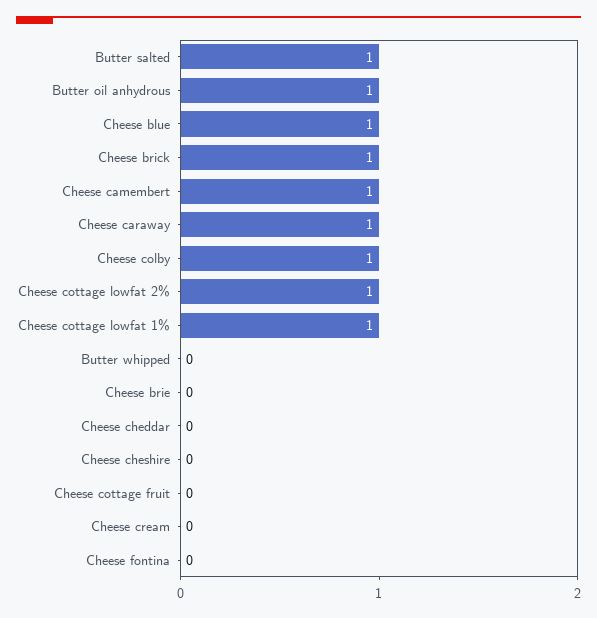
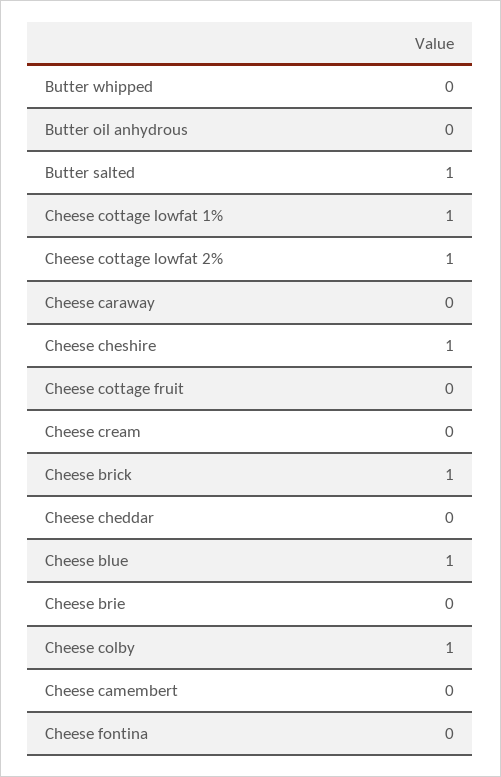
  {
    "Butter salted": 1,
-   "Butter oil anhydrous": 1,
+   "Butter oil anhydrous": 0,
    "Cheese blue": 1,
    "Cheese brick": 1,
-   "Cheese camembert": 1,
+   "Cheese camembert": 0,
-   "Cheese caraway": 1,
+   "Cheese caraway": 0,
    "Cheese colby": 1,
    "Cheese cottage lowfat 2%": 1,
    "Cheese cottage lowfat 1%": 1,
    "Butter whipped": 0,
    "Cheese brie": 0,
    "Cheese cheddar": 0,
-   "Cheese cheshire": 0,
+   "Cheese cheshire": 1,
    "Cheese cottage fruit": 0,
    "Cheese cream": 0,
    "Cheese fontina": 0
  }

